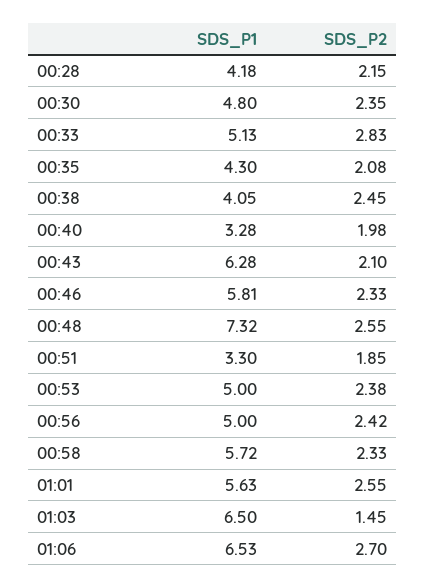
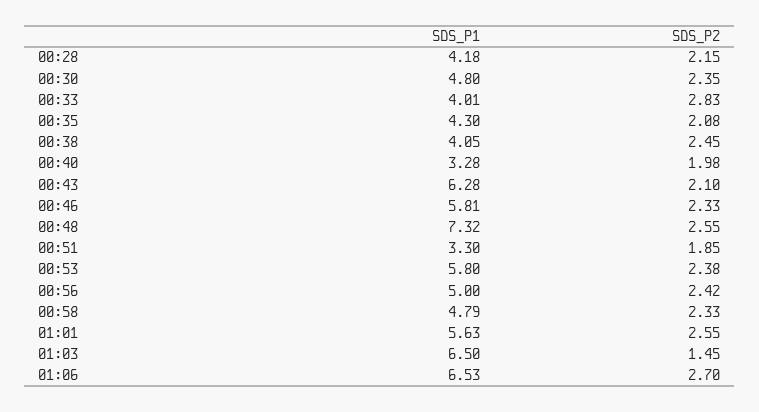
  {
    "SDS_P1": {
      "00:28": 4.18,
      "00:30": 4.8,
-     "00:33": 5.13,
+     "00:33": 4.01,
      "00:35": 4.3,
      "00:38": 4.05,
      "00:40": 3.28,
      "00:43": 6.28,
      "00:46": 5.81,
      "00:48": 7.32,
      "00:51": 3.3,
-     "00:53": 5,
+     "00:53": 5.8,
      "00:56": 5,
-     "00:58": 5.72,
+     "00:58": 4.79,
      "01:01": 5.63,
      "01:03": 6.5,
      "01:06": 6.53
    },
    "SDS_P2": {
      "00:28": 2.15,
      "00:30": 2.35,
      "00:33": 2.83,
      "00:35": 2.08,
      "00:38": 2.45,
      "00:40": 1.98,
      "00:43": 2.1,
      "00:46": 2.33,
      "00:48": 2.55,
      "00:51": 1.85,
      "00:53": 2.38,
      "00:56": 2.42,
      "00:58": 2.33,
      "01:01": 2.55,
      "01:03": 1.45,
      "01:06": 2.7
    }
  }

